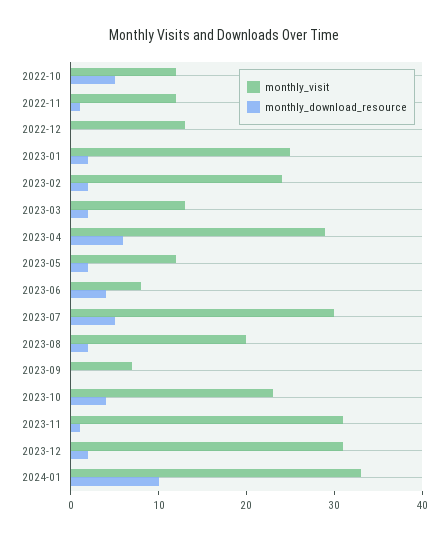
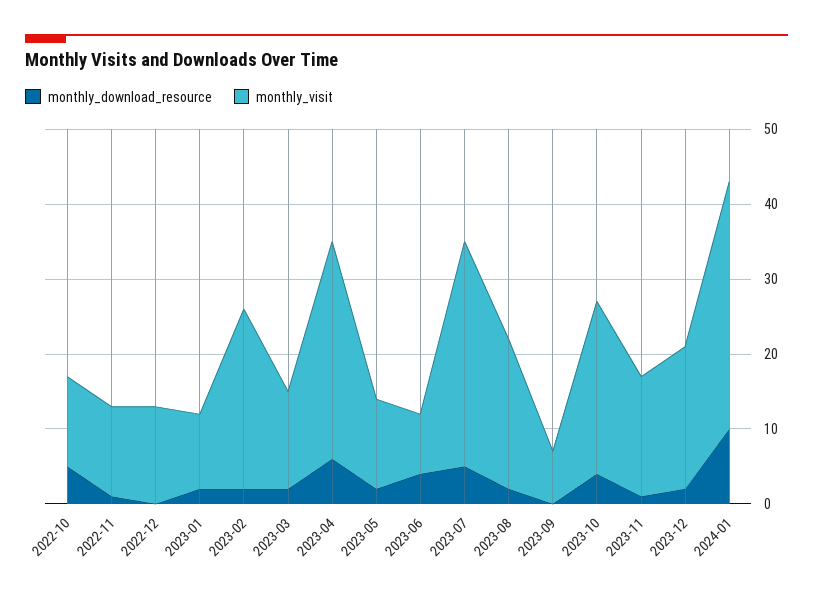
  {
    "monthly_visit": {
      "2022-10": 12,
      "2022-11": 12,
      "2022-12": 13,
-     "2023-01": 25,
+     "2023-01": 10,
      "2023-02": 24,
      "2023-03": 13,
      "2023-04": 29,
      "2023-05": 12,
      "2023-06": 8,
      "2023-07": 30,
      "2023-08": 20,
      "2023-09": 7,
      "2023-10": 23,
-     "2023-11": 31,
+     "2023-11": 15,
-     "2023-12": 31,
+     "2023-12": 20,
      "2024-01": 33
    },
    "monthly_download_resource": {
      "2022-10": 5,
      "2022-11": 1,
      "2022-12": 0,
      "2023-01": 2,
      "2023-02": 2,
      "2023-03": 2,
      "2023-04": 6,
      "2023-05": 2,
      "2023-06": 4,
      "2023-07": 5,
      "2023-08": 2,
      "2023-09": 0,
      "2023-10": 4,
      "2023-11": 1,
      "2023-12": 2,
      "2024-01": 10
    }
  }

